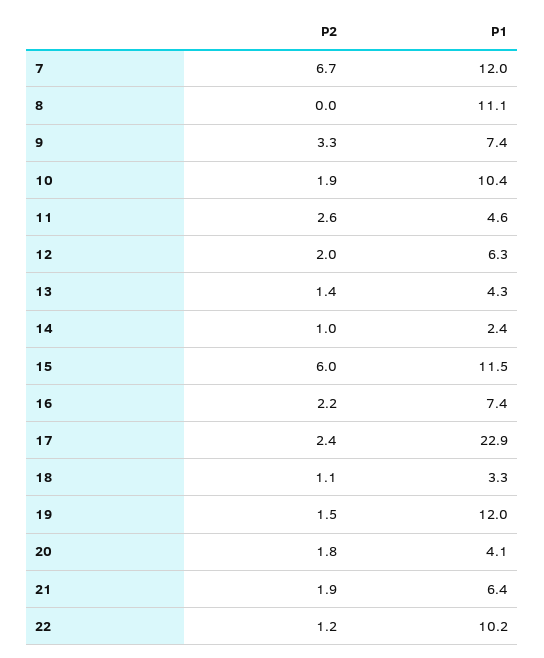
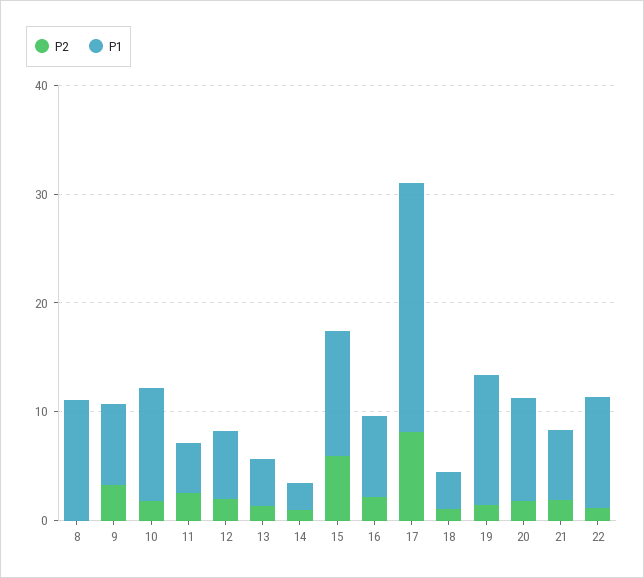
  {
    "P2": {
-     "7": 6.7,
      "8": 0,
      "9": 3.3,
      "10": 1.9,
      "11": 2.6,
      "12": 2,
      "13": 1.4,
      "14": 1,
      "15": 6,
      "16": 2.2,
-     "17": 2.4,
+     "17": 8,
      "18": 1.1,
      "19": 1.5,
      "20": 1.8,
      "21": 1.9,
      "22": 1.2
    },
    "P1": {
-     "7": 12,
      "8": 11.1,
      "9": 7.4,
      "10": 10.4,
      "11": 4.6,
      "12": 6.3,
      "13": 4.3,
      "14": 2.4,
      "15": 11.5,
      "16": 7.4,
      "17": 22.9,
      "18": 3.3,
      "19": 12,
-     "20": 4.1,
+     "20": 10,
      "21": 6.4,
      "22": 10.2
    }
  }

